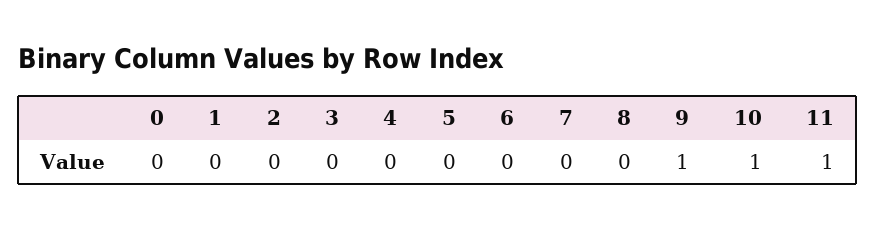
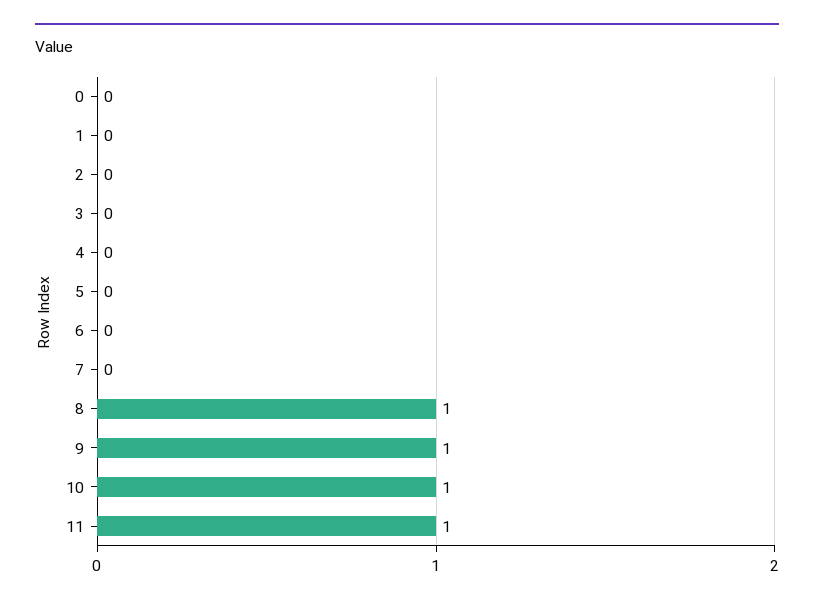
  {
    "0": 0,
    "1": 0,
    "2": 0,
    "3": 0,
    "4": 0,
    "5": 0,
    "6": 0,
    "7": 0,
-   "8": 0,
+   "8": 1,
    "9": 1,
    "10": 1,
    "11": 1
  }

